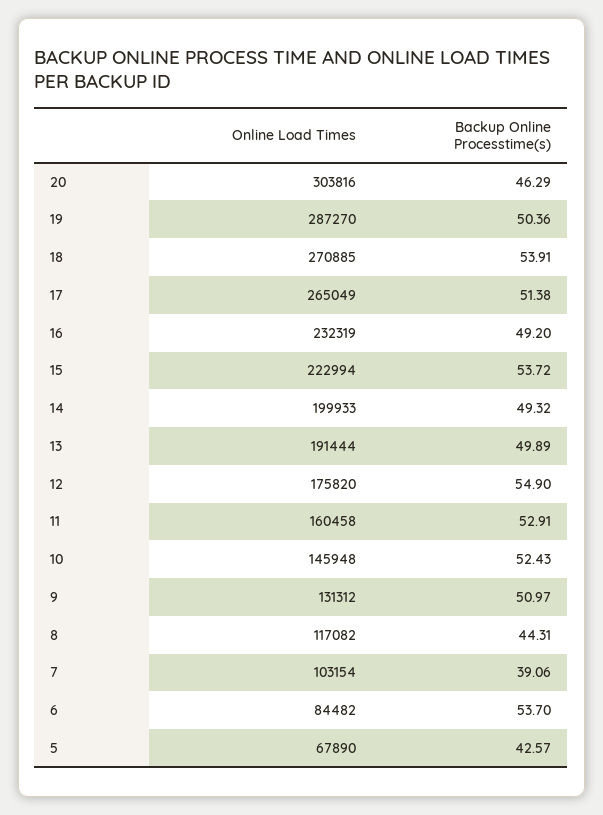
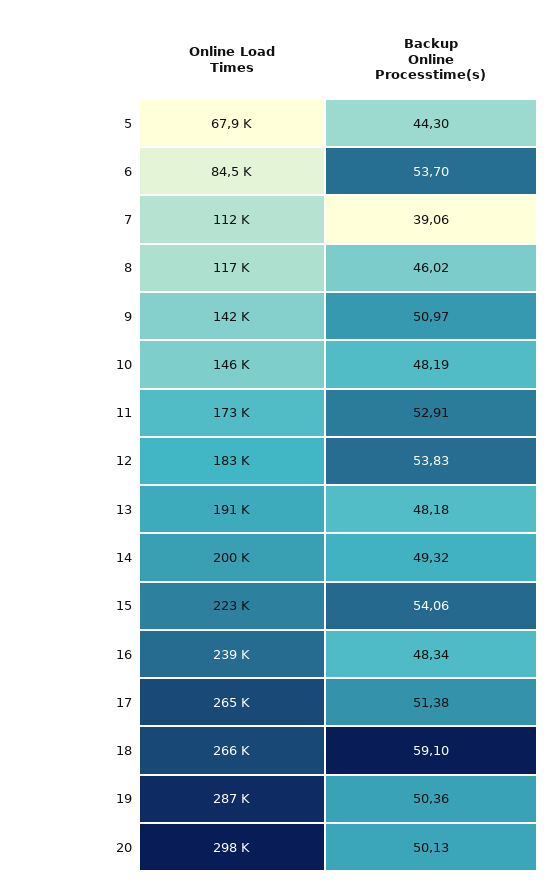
  {
    "Online Load Times": {
-     "20": 303816,
+     "20": 298000,
      "19": 287270,
-     "18": 270885,
+     "18": 266000,
      "17": 265049,
-     "16": 232319,
+     "16": 239000,
      "15": 222994,
      "14": 199933,
      "13": 191444,
-     "12": 175820,
+     "12": 183000,
-     "11": 160458,
+     "11": 173000,
      "10": 145948,
-     "9": 131312,
+     "9": 142000,
      "8": 117082,
-     "7": 103154,
+     "7": 112000,
      "6": 84482,
      "5": 67890
    },
    "Backup Online Processtime(s)": {
-     "20": 46.29,
+     "20": 50.13,
      "19": 50.36,
-     "18": 53.91,
+     "18": 59.1,
      "17": 51.38,
-     "16": 49.2,
+     "16": 48.34,
-     "15": 53.72,
+     "15": 54.06,
      "14": 49.32,
-     "13": 49.89,
+     "13": 48.18,
-     "12": 54.9,
+     "12": 53.83,
      "11": 52.91,
-     "10": 52.43,
+     "10": 48.19,
      "9": 50.97,
-     "8": 44.31,
+     "8": 46.02,
      "7": 39.06,
      "6": 53.7,
-     "5": 42.57
+     "5": 44.3
    }
  }

